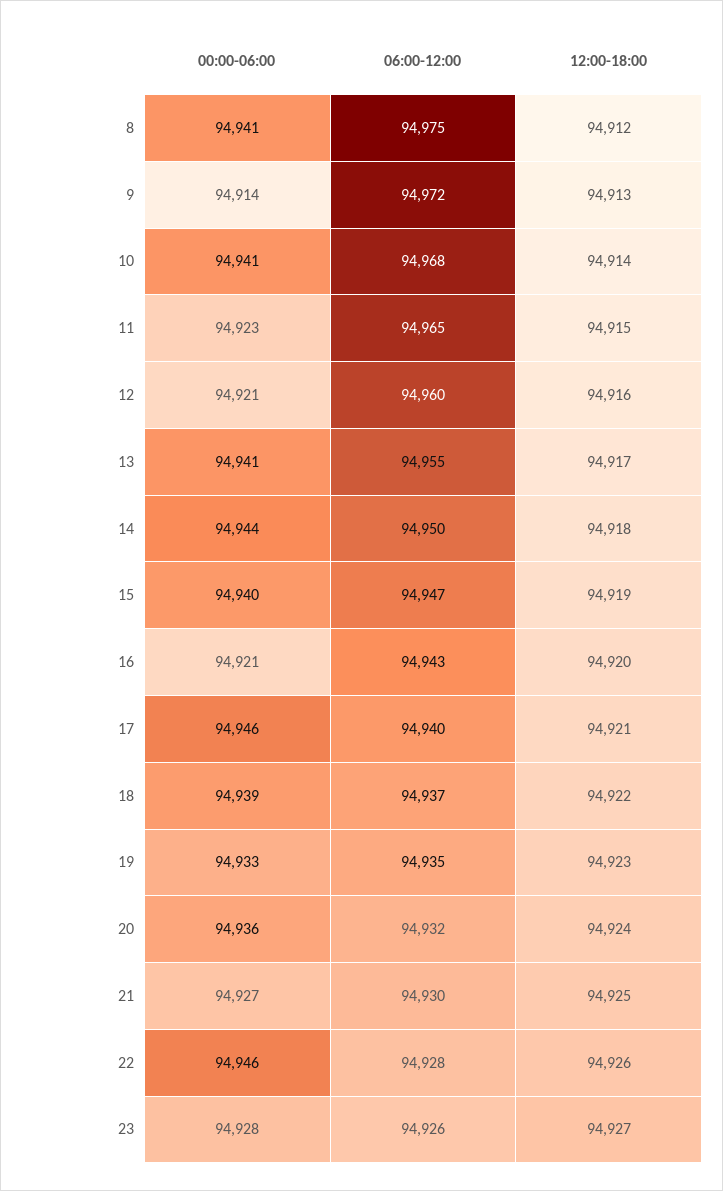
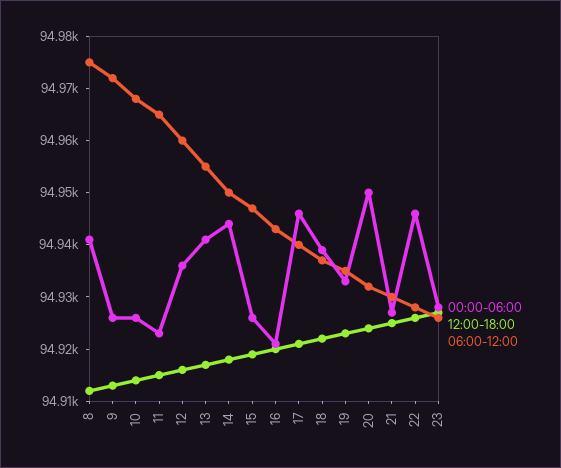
  {
    "00:00-06:00": {
      "8": 94941,
-     "9": 94914,
+     "9": 94925,
-     "10": 94941,
+     "10": 94925,
      "11": 94923,
-     "12": 94921,
+     "12": 94935,
      "13": 94941,
      "14": 94944,
-     "15": 94940,
+     "15": 94925,
      "16": 94921,
      "17": 94946,
      "18": 94939,
      "19": 94933,
-     "20": 94936,
+     "20": 94950,
      "21": 94927,
      "22": 94946,
      "23": 94928
    },
    "06:00-12:00": {
      "8": 94975,
      "9": 94972,
      "10": 94968,
      "11": 94965,
      "12": 94960,
      "13": 94955,
      "14": 94950,
      "15": 94947,
      "16": 94943,
      "17": 94940,
      "18": 94937,
      "19": 94935,
      "20": 94932,
      "21": 94930,
      "22": 94928,
      "23": 94926
    },
    "12:00-18:00": {
      "8": 94912,
      "9": 94913,
      "10": 94914,
      "11": 94915,
      "12": 94916,
      "13": 94917,
      "14": 94918,
      "15": 94919,
      "16": 94920,
      "17": 94921,
      "18": 94922,
      "19": 94923,
      "20": 94924,
      "21": 94925,
      "22": 94926,
      "23": 94927
    }
  }

